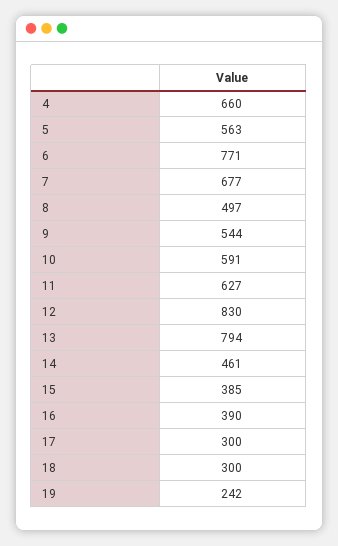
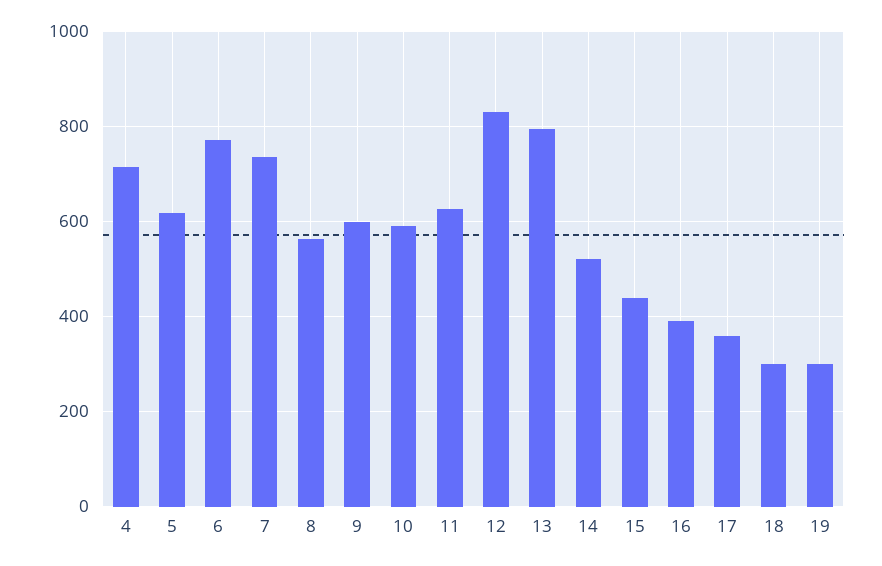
  {
-   "4": 660,
+   "4": 720,
-   "5": 563,
+   "5": 620,
    "6": 771,
-   "7": 677,
+   "7": 740,
-   "8": 497,
+   "8": 560,
-   "9": 544,
+   "9": 600,
    "10": 591,
    "11": 627,
    "12": 830,
    "13": 794,
-   "14": 461,
+   "14": 520,
-   "15": 385,
+   "15": 440,
    "16": 390,
-   "17": 300,
+   "17": 360,
    "18": 300,
-   "19": 242
+   "19": 300
  }

